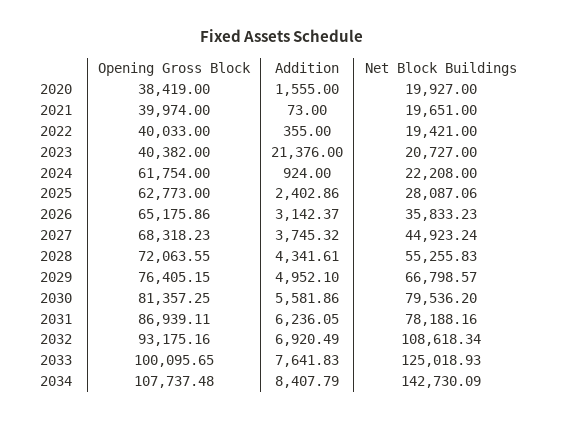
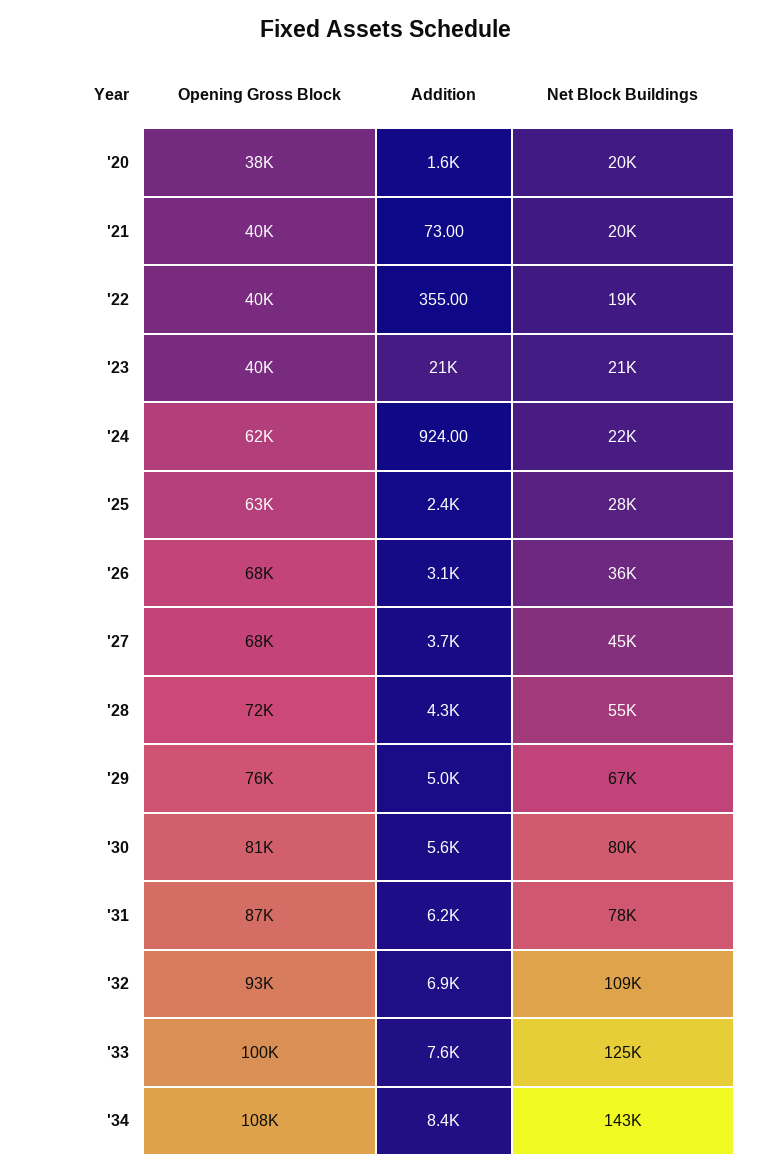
  {
    "Opening Gross Block": {
      "2020": 38419,
      "2021": 39974,
      "2022": 40033,
      "2023": 40382,
      "2024": 61754,
      "2025": 62773,
-     "2026": 65175.86,
+     "2026": 68000,
      "2027": 68318.23,
      "2028": 72063.55,
      "2029": 76405.15,
      "2030": 81357.25,
      "2031": 86939.11,
      "2032": 93175.16,
      "2033": 100095.65,
      "2034": 107737.48
    },
    "Addition": {
      "2020": 1555,
      "2021": 73,
      "2022": 355,
      "2023": 21376,
      "2024": 924,
      "2025": 2402.86,
      "2026": 3142.37,
      "2027": 3745.32,
      "2028": 4341.61,
      "2029": 4952.1,
      "2030": 5581.86,
      "2031": 6236.05,
      "2032": 6920.49,
      "2033": 7641.83,
      "2034": 8407.79
    },
    "Net Block Buildings": {
      "2020": 19927,
      "2021": 19651,
      "2022": 19421,
      "2023": 20727,
      "2024": 22208,
      "2025": 28087.06,
      "2026": 35833.23,
      "2027": 44923.24,
      "2028": 55255.83,
      "2029": 66798.57,
      "2030": 79536.2,
      "2031": 78188.16,
      "2032": 108618.34,
      "2033": 125018.93,
      "2034": 142730.09
    }
  }

